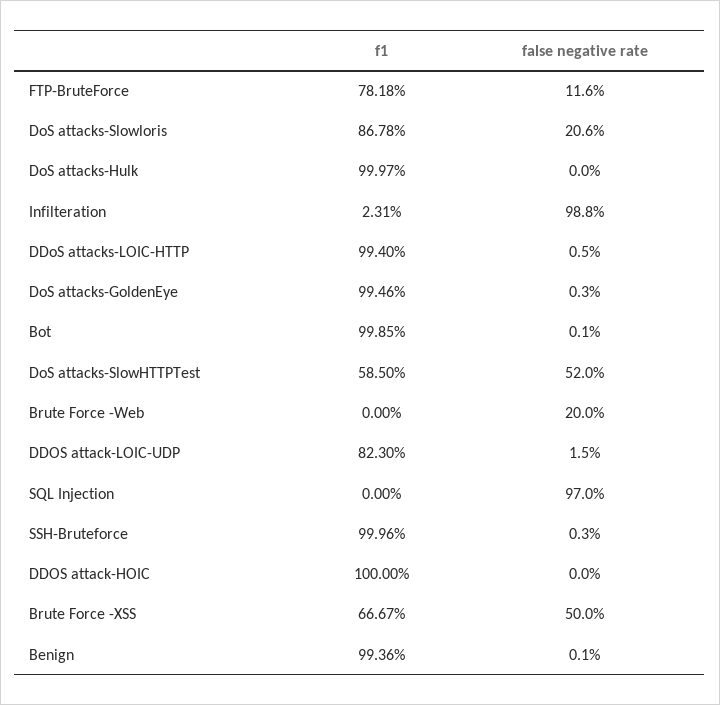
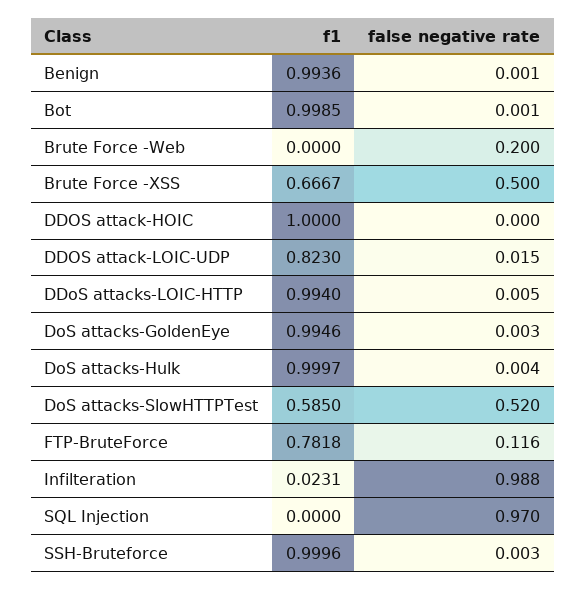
  {
    "f1": {
      "FTP-BruteForce": 0.7818,
-     "DoS attacks-Slowloris": 0.8678,
      "DoS attacks-Hulk": 0.9997,
      "Infilteration": 0.0231,
      "DDoS attacks-LOIC-HTTP": 0.994,
      "DoS attacks-GoldenEye": 0.9946,
      "Bot": 0.9985,
      "DoS attacks-SlowHTTPTest": 0.585,
      "Brute Force -Web": 0,
      "DDOS attack-LOIC-UDP": 0.823,
      "SQL Injection": 0,
      "SSH-Bruteforce": 0.9996,
      "DDOS attack-HOIC": 1,
      "Brute Force -XSS": 0.6667,
      "Benign": 0.9936
    },
    "false negative rate": {
      "FTP-BruteForce": 0.116,
-     "DoS attacks-Slowloris": 0.206,
-     "DoS attacks-Hulk": 0,
+     "DoS attacks-Hulk": 0.004,
      "Infilteration": 0.988,
      "DDoS attacks-LOIC-HTTP": 0.005,
      "DoS attacks-GoldenEye": 0.003,
      "Bot": 0.001,
      "DoS attacks-SlowHTTPTest": 0.52,
      "Brute Force -Web": 0.2,
      "DDOS attack-LOIC-UDP": 0.015,
      "SQL Injection": 0.97,
      "SSH-Bruteforce": 0.003,
      "DDOS attack-HOIC": 0,
      "Brute Force -XSS": 0.5,
      "Benign": 0.001
    }
  }

